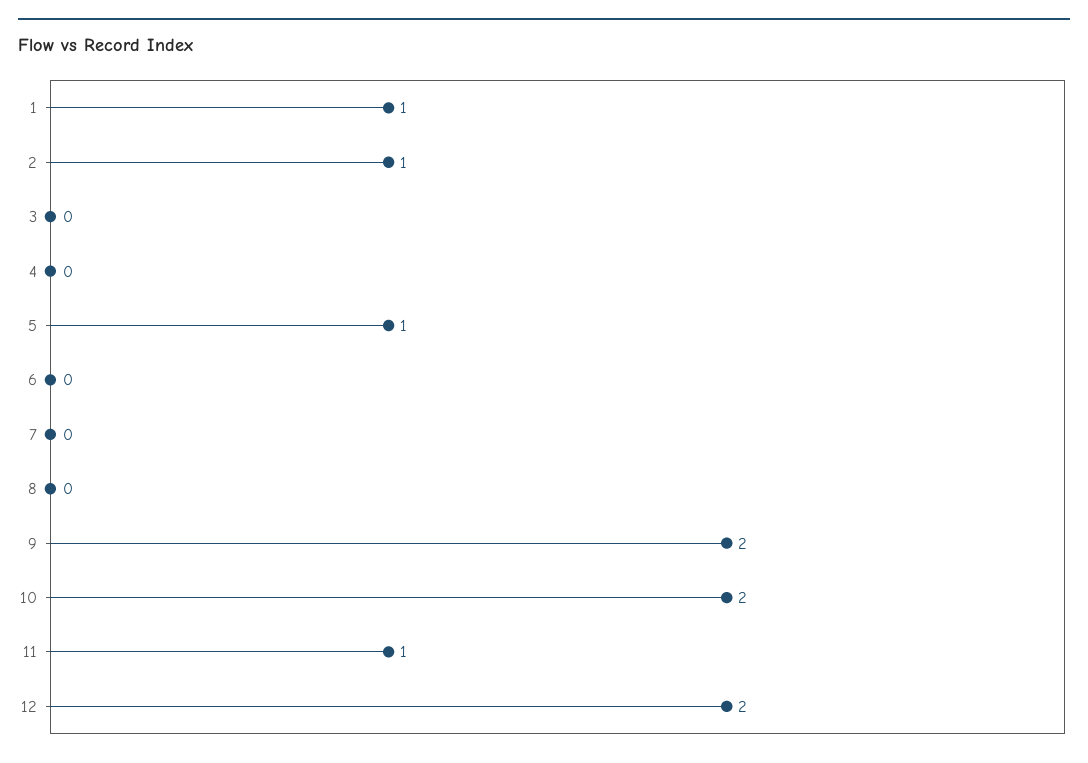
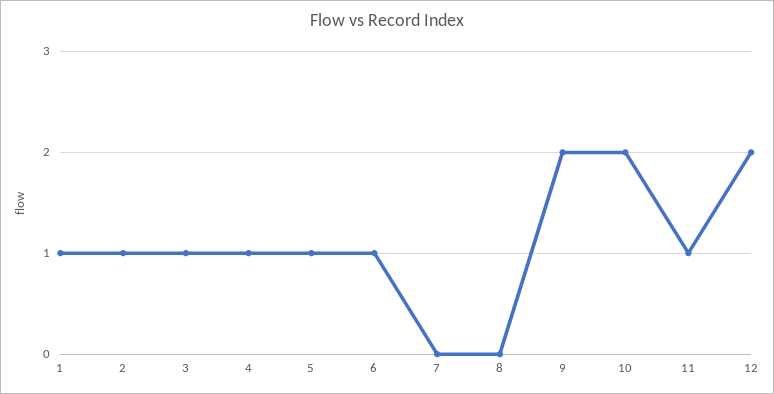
  {
    "1": 1,
    "2": 1,
-   "3": 0,
+   "3": 1,
-   "4": 0,
+   "4": 1,
    "5": 1,
-   "6": 0,
+   "6": 1,
    "7": 0,
    "8": 0,
    "9": 2,
    "10": 2,
    "11": 1,
    "12": 2
  }

